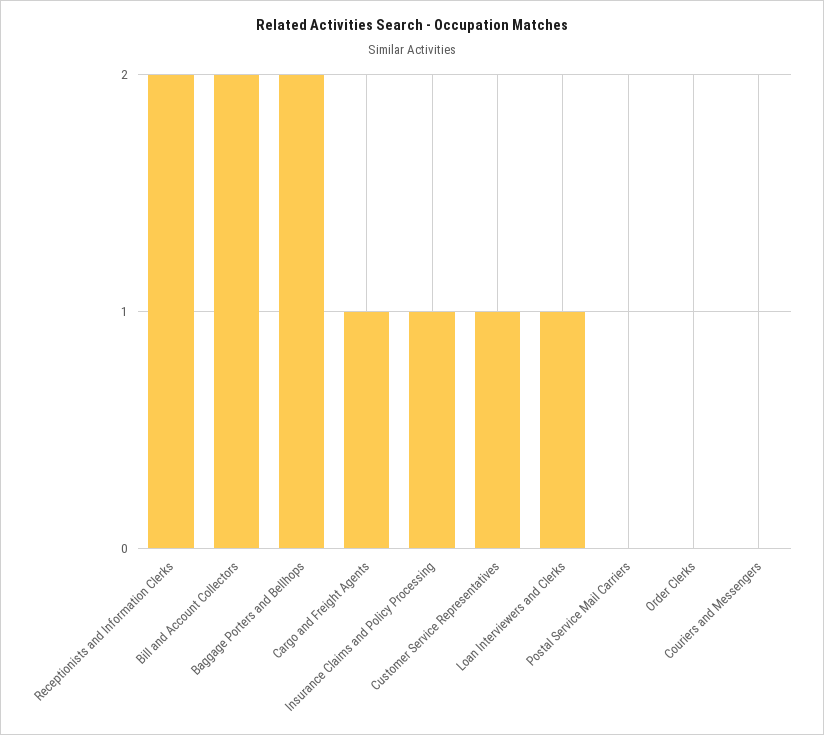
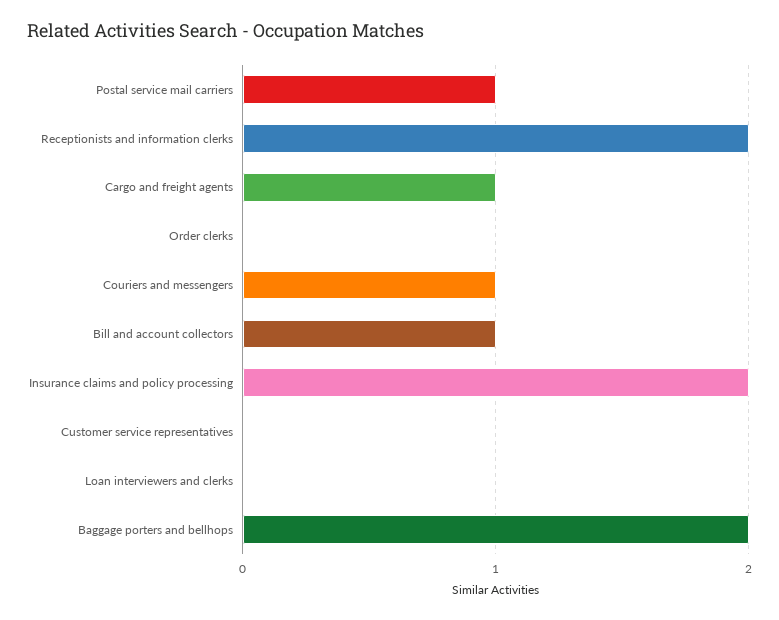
  {
    "Receptionists and Information Clerks": 2,
-   "Bill and Account Collectors": 2,
+   "Bill and Account Collectors": 1,
    "Baggage Porters and Bellhops": 2,
    "Cargo and Freight Agents": 1,
-   "Insurance Claims and Policy Processing": 1,
+   "Insurance Claims and Policy Processing": 2,
-   "Customer Service Representatives": 1,
+   "Customer Service Representatives": 0,
-   "Loan Interviewers and Clerks": 1,
+   "Loan Interviewers and Clerks": 0,
-   "Postal Service Mail Carriers": 0,
+   "Postal Service Mail Carriers": 1,
    "Order Clerks": 0,
-   "Couriers and Messengers": 0
+   "Couriers and Messengers": 1
  }

